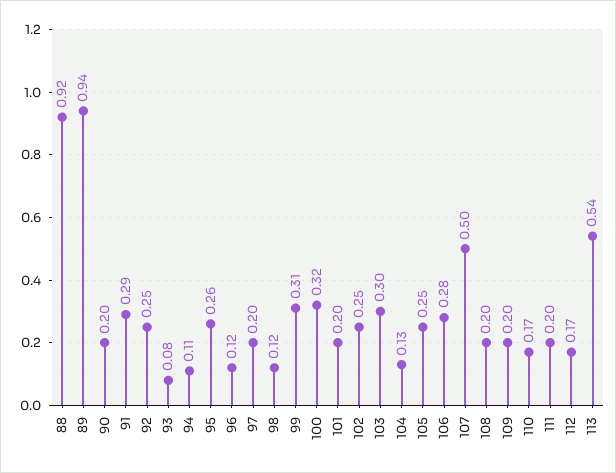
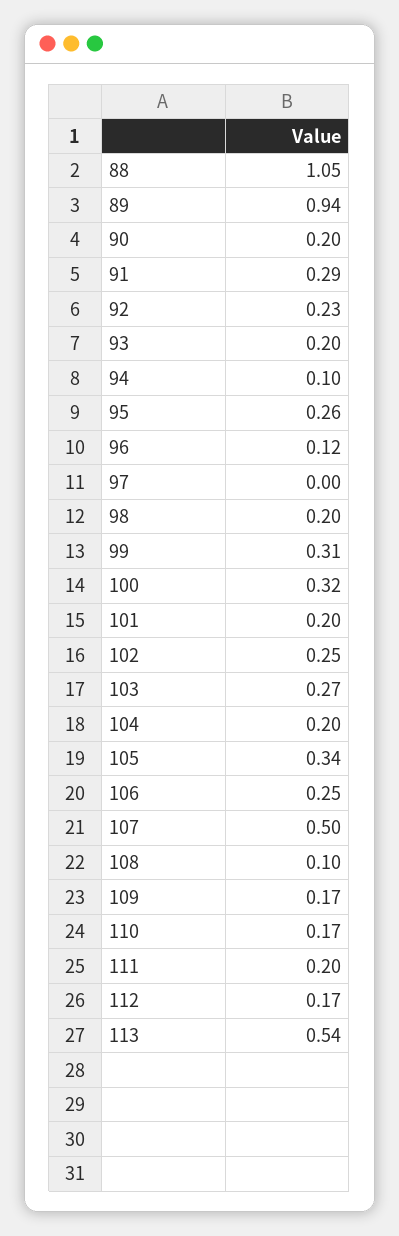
  {
-   "88": 0.92,
+   "88": 1.05,
    "89": 0.94,
    "90": 0.2,
    "91": 0.29,
-   "92": 0.25,
+   "92": 0.23,
-   "93": 0.08,
+   "93": 0.2,
-   "94": 0.11,
+   "94": 0.1,
    "95": 0.26,
    "96": 0.12,
-   "97": 0.2,
+   "97": 0,
-   "98": 0.12,
+   "98": 0.2,
    "99": 0.31,
    "100": 0.32,
    "101": 0.2,
    "102": 0.25,
-   "103": 0.3,
+   "103": 0.27,
-   "104": 0.13,
+   "104": 0.2,
-   "105": 0.25,
+   "105": 0.34,
-   "106": 0.28,
+   "106": 0.25,
    "107": 0.5,
-   "108": 0.2,
+   "108": 0.1,
-   "109": 0.2,
+   "109": 0.17,
    "110": 0.17,
    "111": 0.2,
    "112": 0.17,
    "113": 0.54
  }

